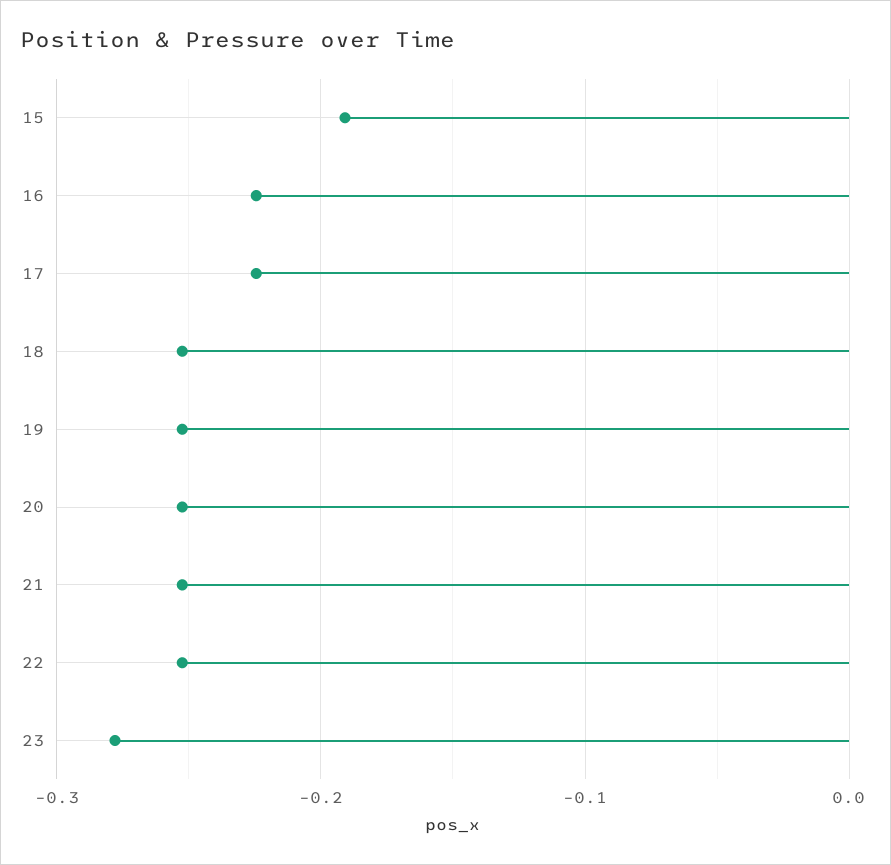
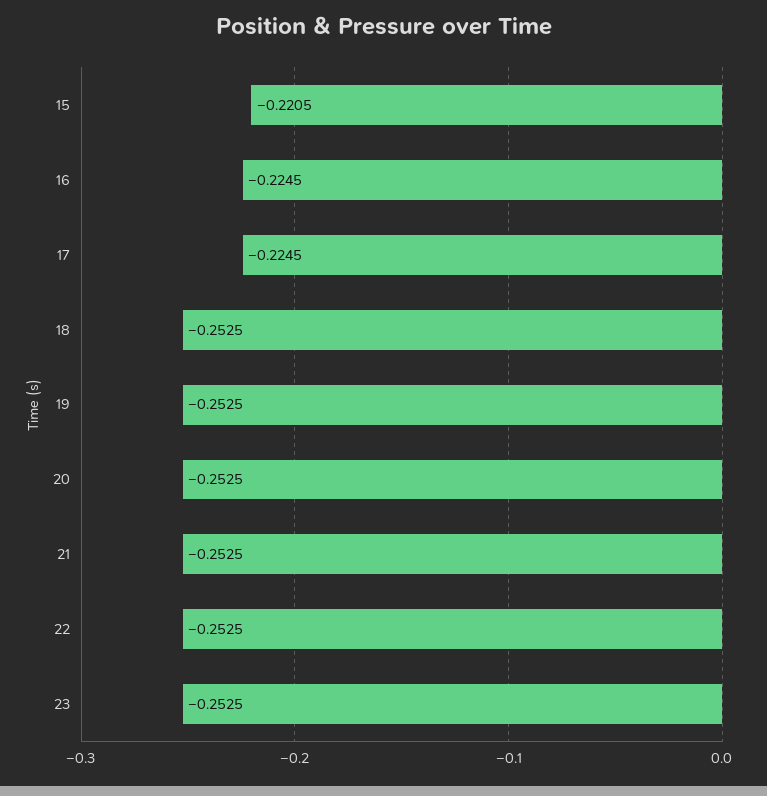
  {
-   "15": -0.19,
+   "15": -0.2205,
    "16": -0.2245,
    "17": -0.2245,
    "18": -0.2525,
    "19": -0.2525,
    "20": -0.2525,
    "21": -0.2525,
    "22": -0.2525,
-   "23": -0.28
+   "23": -0.2525
  }

